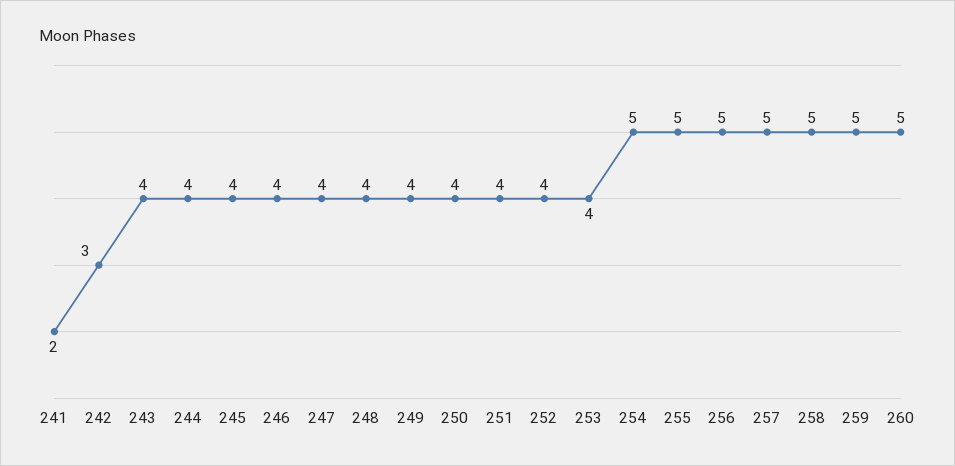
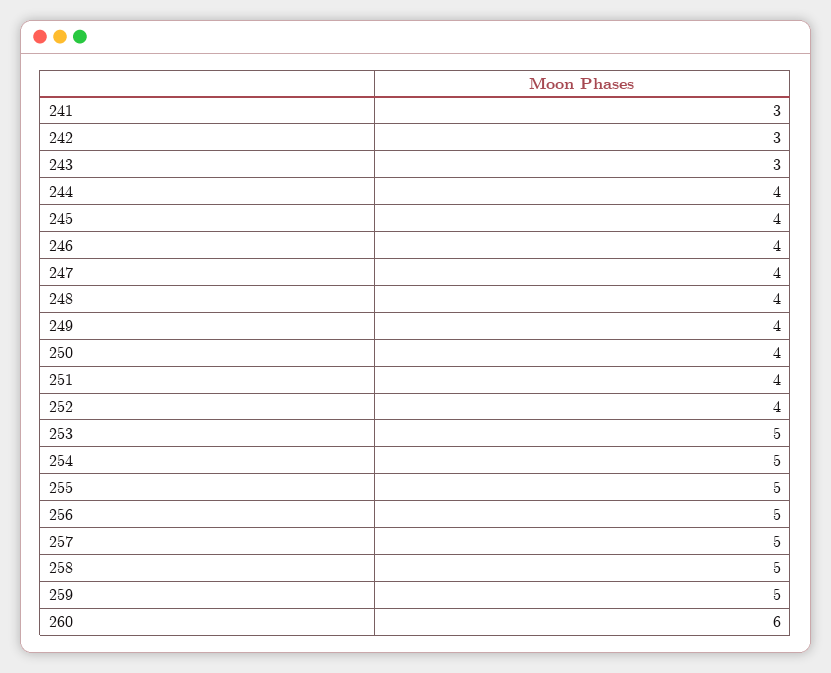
  {
-   "241": 2,
+   "241": 3,
    "242": 3,
-   "243": 4,
+   "243": 3,
    "244": 4,
    "245": 4,
    "246": 4,
    "247": 4,
    "248": 4,
    "249": 4,
    "250": 4,
    "251": 4,
    "252": 4,
-   "253": 4,
+   "253": 5,
    "254": 5,
    "255": 5,
    "256": 5,
    "257": 5,
    "258": 5,
    "259": 5,
-   "260": 5
+   "260": 6
  }

